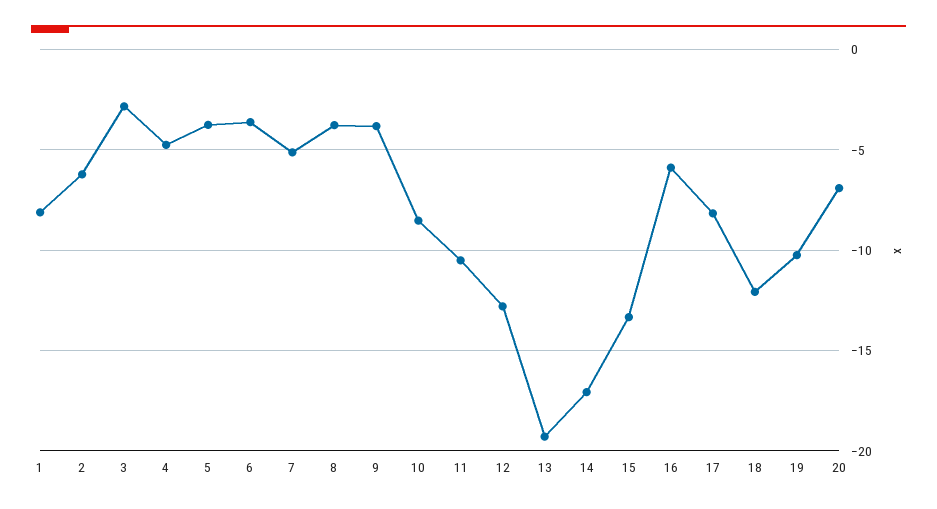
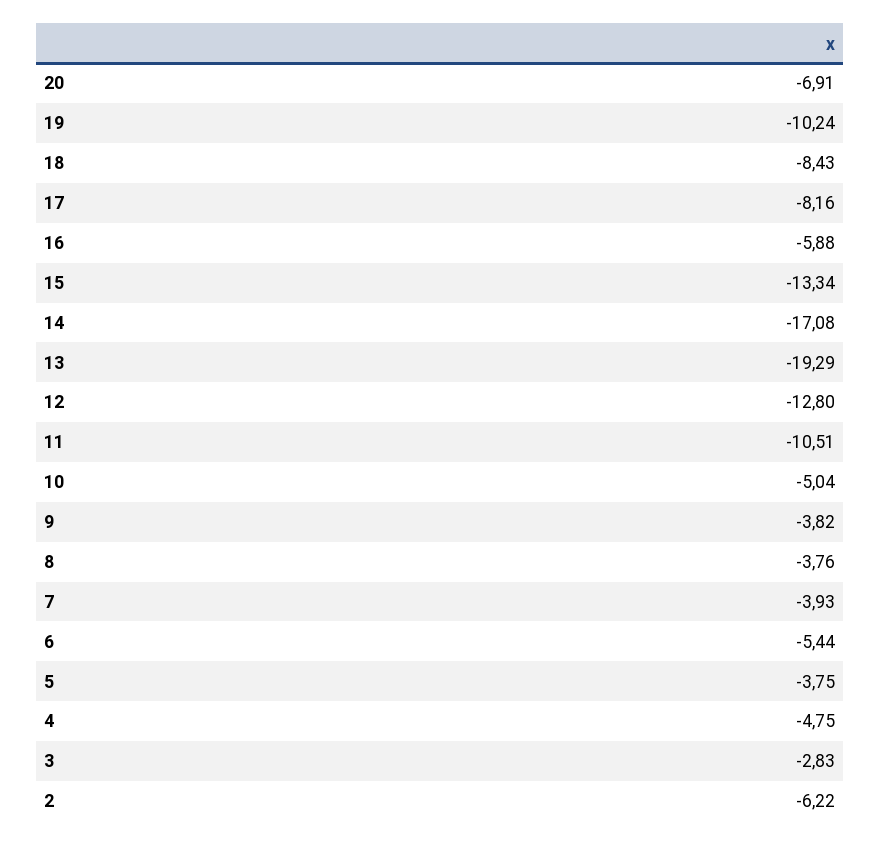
  {
-   "1": -8,
    "2": -6.22,
    "3": -2.83,
    "4": -4.75,
    "5": -3.75,
-   "6": -3.5,
+   "6": -5.44,
-   "7": -5,
+   "7": -3.93,
    "8": -3.76,
    "9": -3.82,
-   "10": -8.5,
+   "10": -5.04,
    "11": -10.51,
    "12": -12.8,
    "13": -19.29,
    "14": -17.08,
    "15": -13.34,
    "16": -5.88,
    "17": -8.16,
-   "18": -12,
+   "18": -8.43,
    "19": -10.24,
    "20": -6.91
  }

